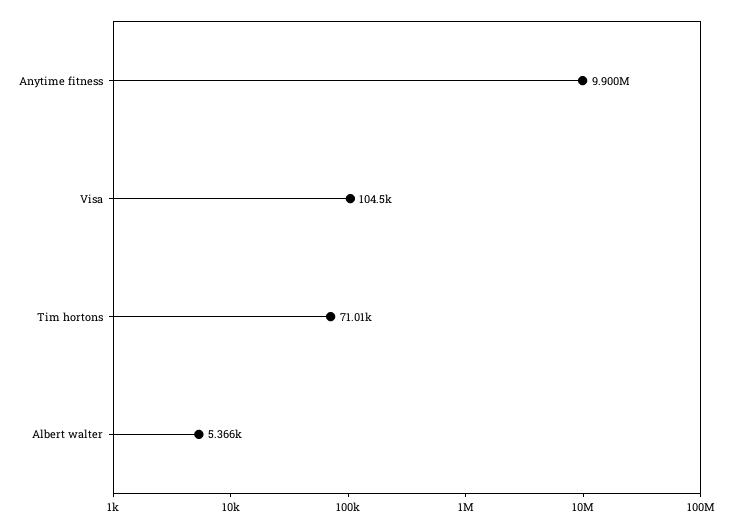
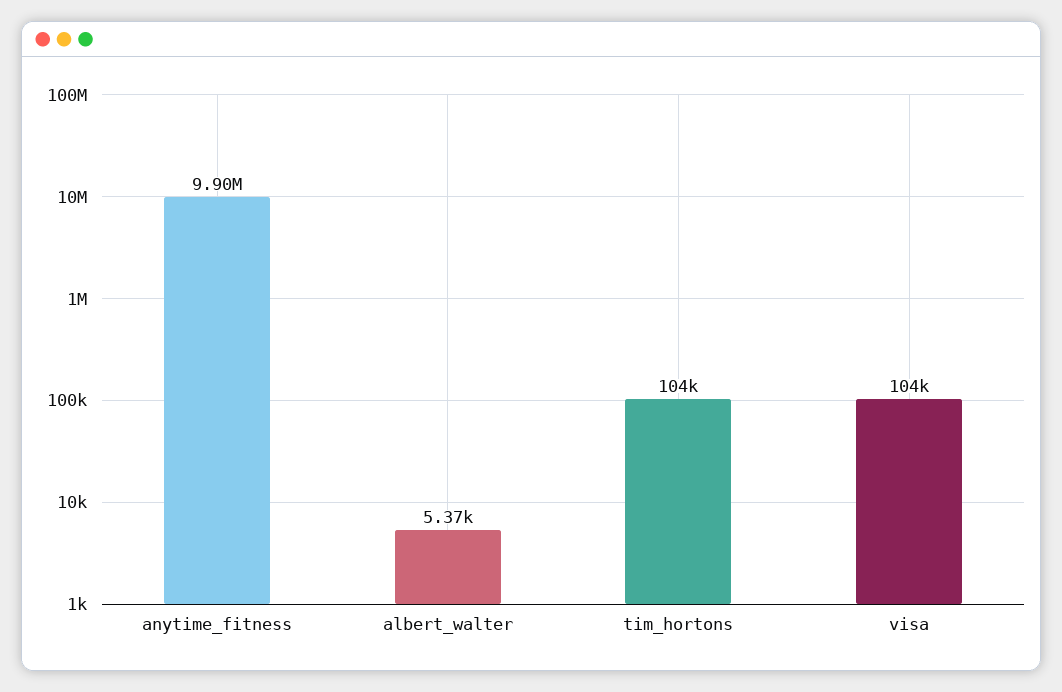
  {
    "Anytime fitness": 9900000,
    "Visa": 104500,
-   "Tim hortons": 71010,
+   "Tim hortons": 104000,
    "Albert walter": 5366
  }

